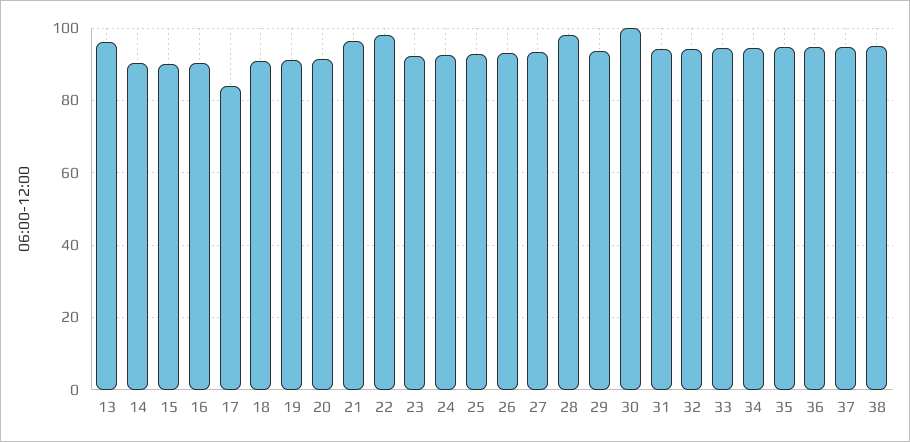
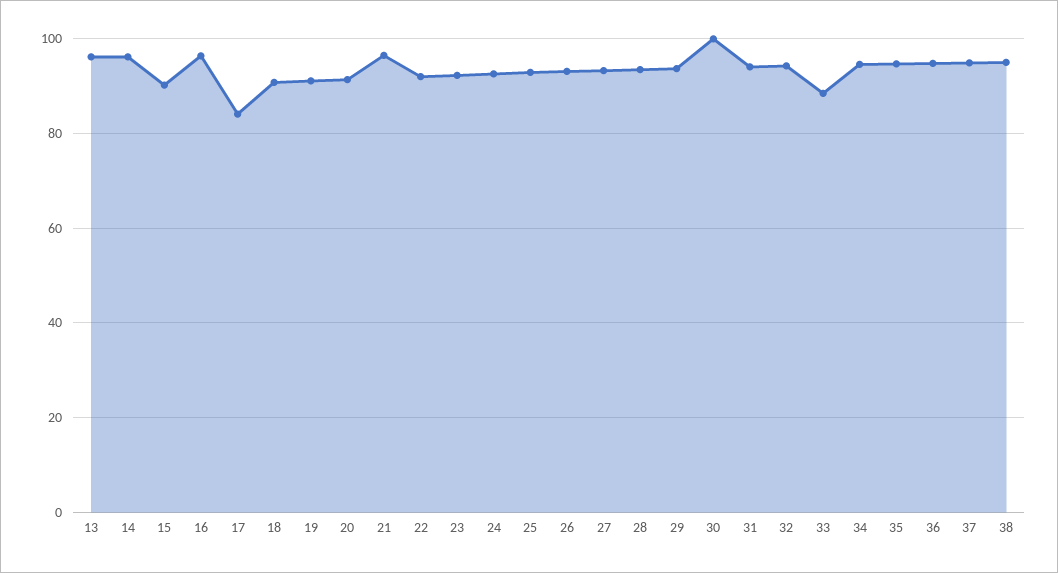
  {
    "13": 96,
-   "14": 90,
+   "14": 96,
    "15": 90,
-   "16": 90,
+   "16": 96,
    "17": 84,
    "18": 90,
    "19": 92,
    "20": 92,
    "21": 96,
-   "22": 98,
+   "22": 92,
    "23": 92,
    "24": 92,
    "25": 92,
    "26": 94,
    "27": 94,
-   "28": 98,
+   "28": 94,
    "29": 94,
    "30": 100,
    "31": 94,
    "32": 94,
-   "33": 94,
+   "33": 88,
    "34": 94,
    "35": 94,
    "36": 94,
    "37": 94,
    "38": 96
  }

